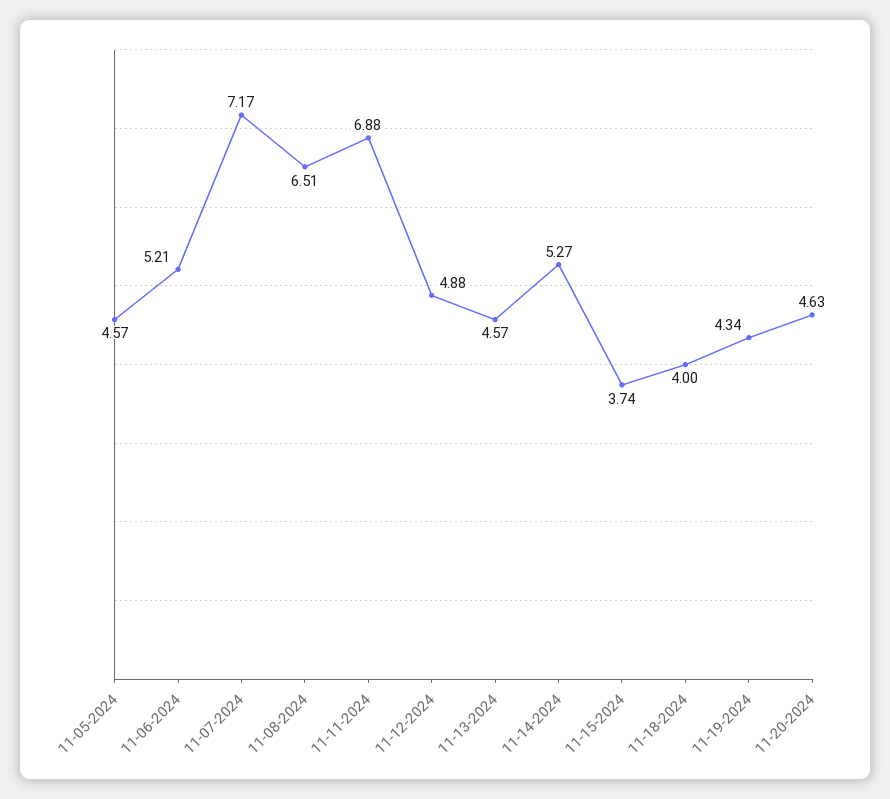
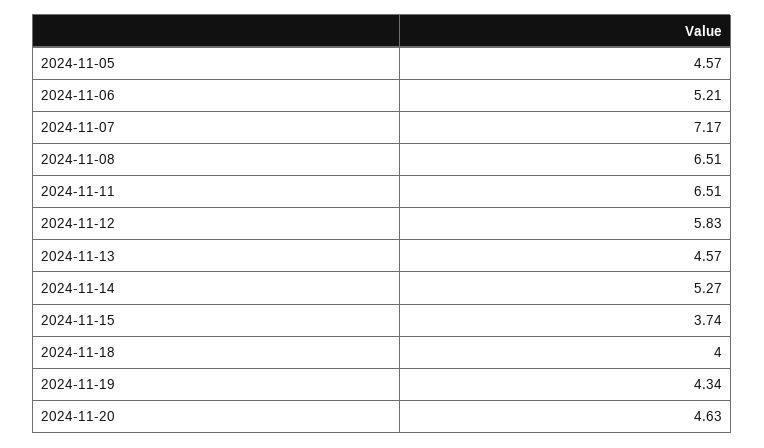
  {
    "11-05-2024": 4.57,
    "11-06-2024": 5.21,
    "11-07-2024": 7.17,
    "11-08-2024": 6.51,
-   "11-11-2024": 6.88,
+   "11-11-2024": 6.51,
-   "11-12-2024": 4.88,
+   "11-12-2024": 5.83,
    "11-13-2024": 4.57,
    "11-14-2024": 5.27,
    "11-15-2024": 3.74,
    "11-18-2024": 4,
    "11-19-2024": 4.34,
    "11-20-2024": 4.63
  }

